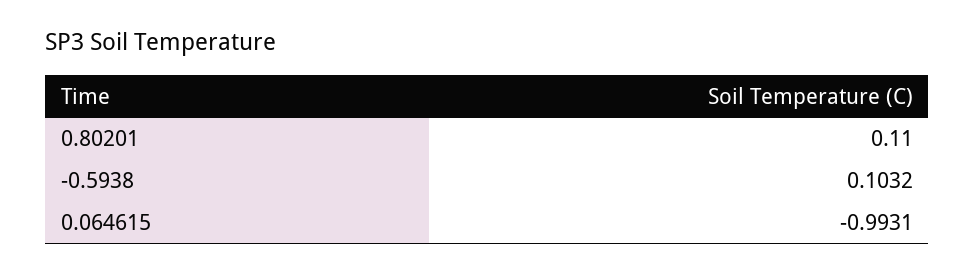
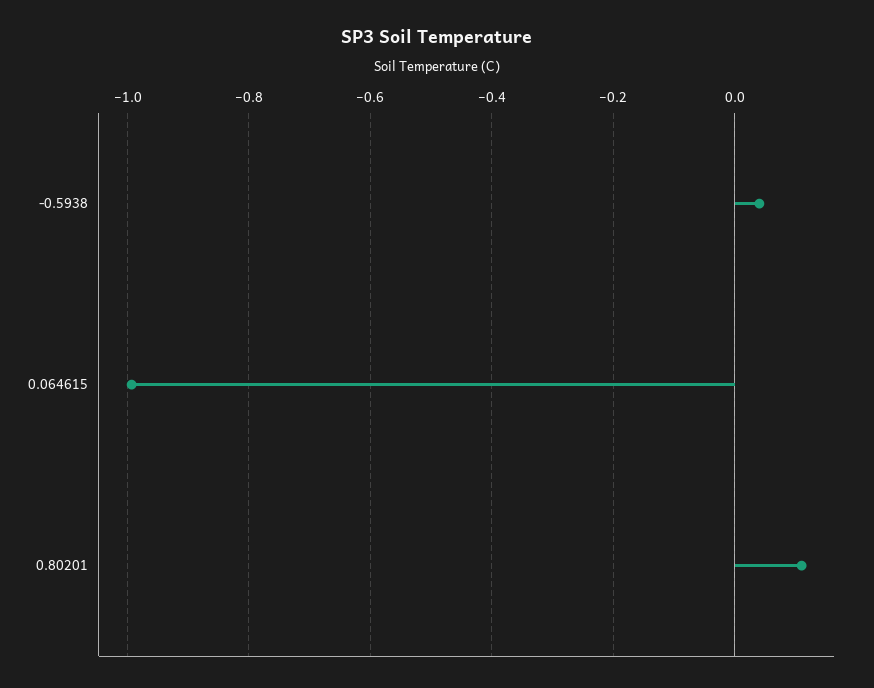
  {
    "0.80201": 0.11,
-   "-0.5938": 0.1032,
+   "-0.5938": 0.04,
    "0.064615": -0.9931
  }

